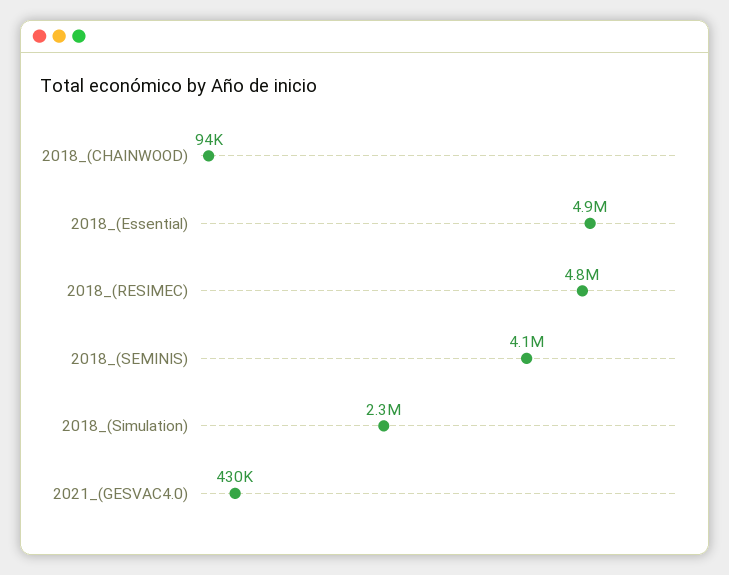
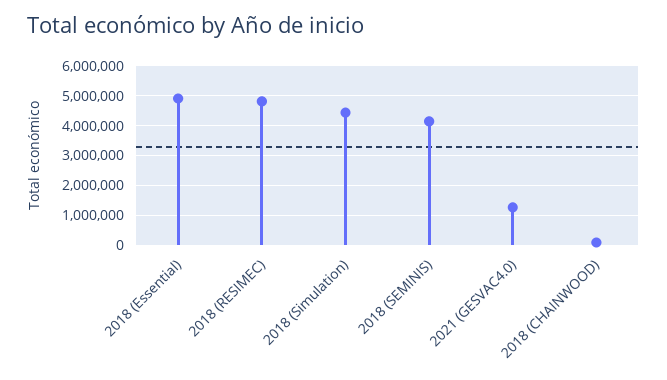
  {
    "2018_(CHAINWOOD)": 94000,
    "2018_(Essential)": 4900000,
    "2018_(RESIMEC)": 4800000,
    "2018_(SEMINIS)": 4100000,
-   "2018_(Simulation)": 2300000,
+   "2018_(Simulation)": 4500000,
-   "2021_(GESVAC4.0)": 430000
+   "2021_(GESVAC4.0)": 1250000
  }

